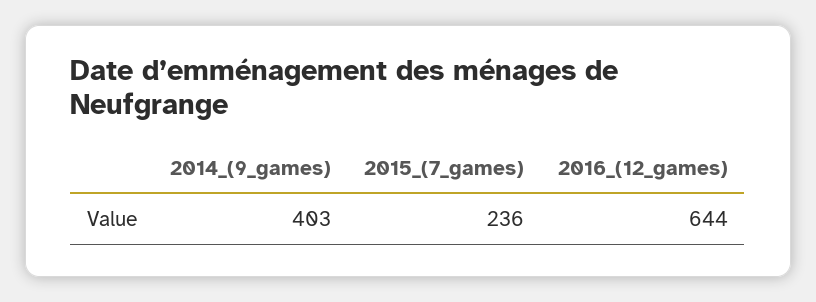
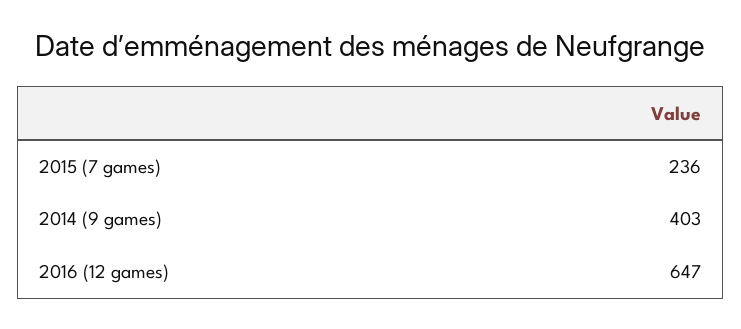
  {
    "2014_(9_games)": 403,
    "2015_(7_games)": 236,
-   "2016_(12_games)": 644
+   "2016_(12_games)": 647
  }

